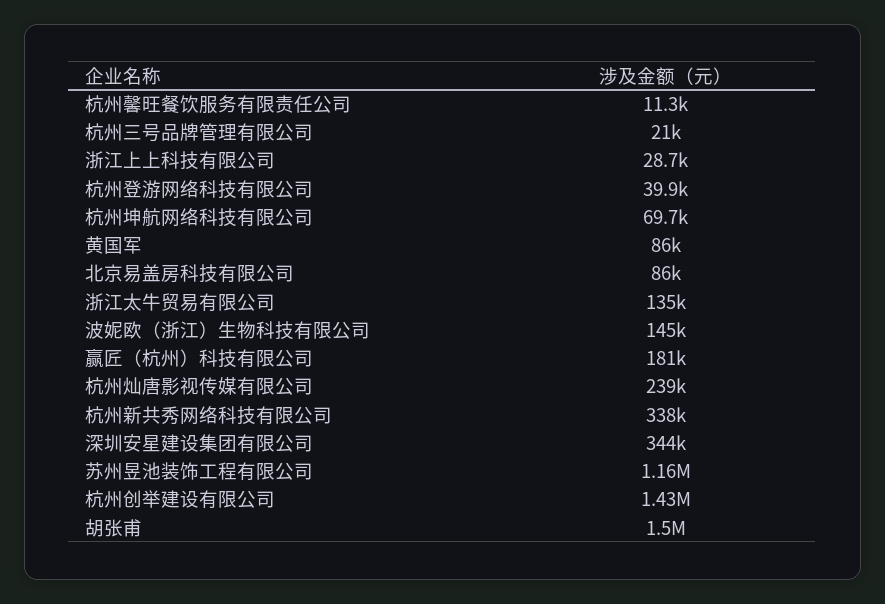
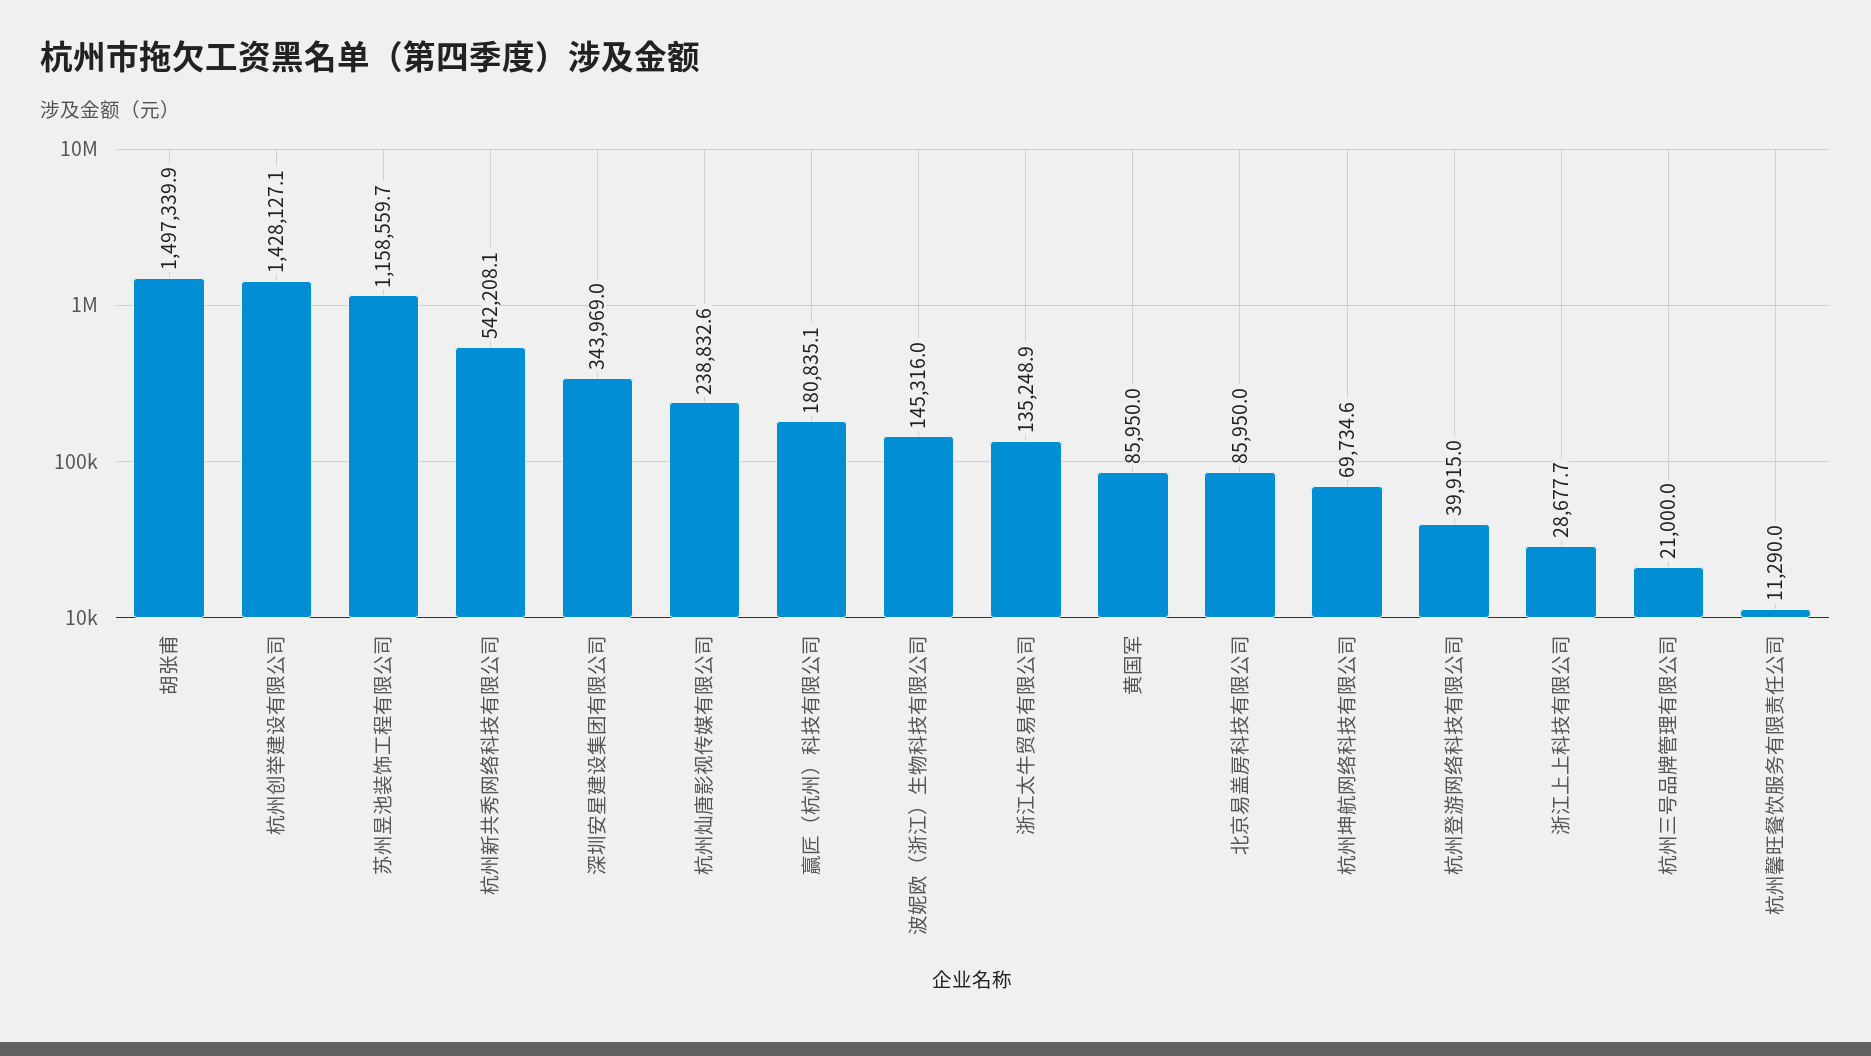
  {
    "杭州馨旺餐饮服务有限责任公司": 11290,
    "杭州三号品牌管理有限公司": 21000,
    "浙江上上科技有限公司": 28677.7,
    "杭州登游网络科技有限公司": 39915,
    "杭州坤航网络科技有限公司": 69734.6,
    "黄国军": 85950,
    "北京易盖房科技有限公司": 85950,
    "浙江太牛贸易有限公司": 135248.9,
    "波妮欧（浙江）生物科技有限公司": 145316,
    "赢匠（杭州）科技有限公司": 180835.1,
    "杭州灿唐影视传媒有限公司": 238832.6,
-   "杭州新共秀网络科技有限公司": 338000,
+   "杭州新共秀网络科技有限公司": 542208.1,
    "深圳安星建设集团有限公司": 343969,
    "苏州昱池装饰工程有限公司": 1158559.7,
    "杭州创举建设有限公司": 1428127.1,
    "胡张甫": 1497339.9
  }

